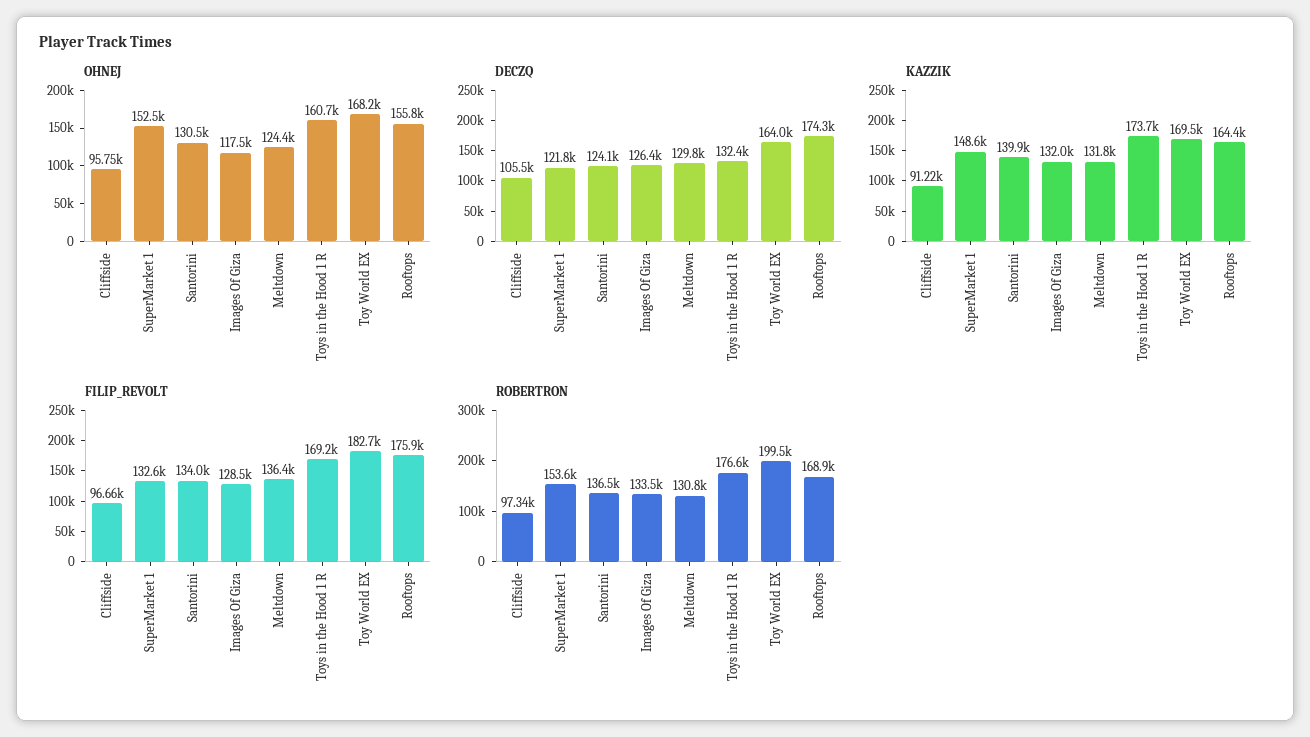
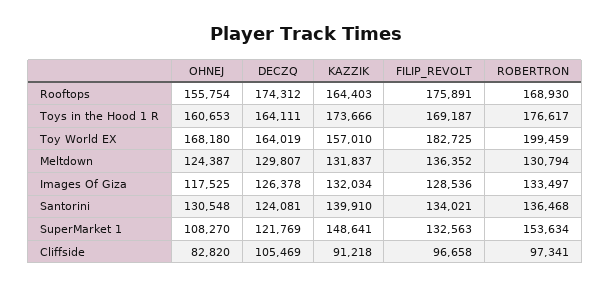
  {
    "OHNEJ": {
-     "Cliffside": 95750,
+     "Cliffside": 82820,
-     "SuperMarket 1": 152500,
+     "SuperMarket 1": 108270,
      "Santorini": 130548,
      "Images Of Giza": 117525,
      "Meltdown": 124387,
      "Toys in the Hood 1 R": 160653,
      "Toy World EX": 168180,
      "Rooftops": 155754
    },
    "DECZQ": {
      "Cliffside": 105469,
      "SuperMarket 1": 121769,
      "Santorini": 124081,
      "Images Of Giza": 126378,
      "Meltdown": 129807,
-     "Toys in the Hood 1 R": 132400,
+     "Toys in the Hood 1 R": 164111,
      "Toy World EX": 164019,
      "Rooftops": 174312
    },
    "KAZZIK": {
      "Cliffside": 91218,
      "SuperMarket 1": 148641,
      "Santorini": 139910,
      "Images Of Giza": 132034,
      "Meltdown": 131837,
      "Toys in the Hood 1 R": 173666,
-     "Toy World EX": 169500,
+     "Toy World EX": 157010,
      "Rooftops": 164403
    },
    "FILIP_REVOLT": {
      "Cliffside": 96658,
      "SuperMarket 1": 132563,
      "Santorini": 134021,
      "Images Of Giza": 128536,
      "Meltdown": 136352,
      "Toys in the Hood 1 R": 169187,
      "Toy World EX": 182725,
      "Rooftops": 175891
    },
    "ROBERTRON": {
      "Cliffside": 97341,
      "SuperMarket 1": 153634,
      "Santorini": 136468,
      "Images Of Giza": 133497,
      "Meltdown": 130794,
      "Toys in the Hood 1 R": 176617,
      "Toy World EX": 199459,
      "Rooftops": 168930
    }
  }

